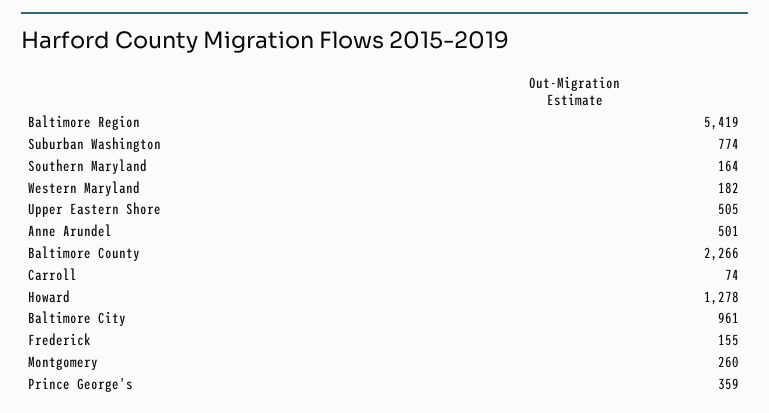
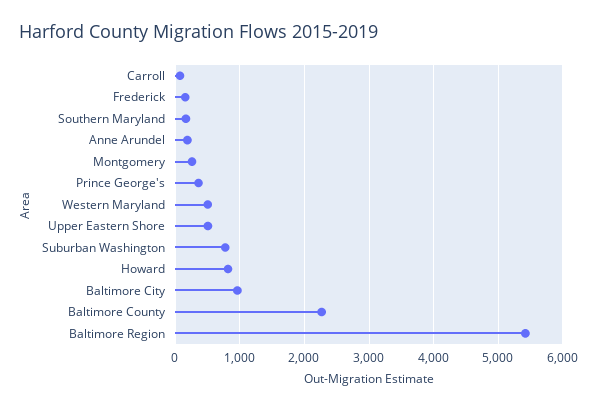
  {
    "Baltimore Region": 5419,
    "Suburban Washington": 774,
    "Southern Maryland": 164,
-   "Western Maryland": 182,
+   "Western Maryland": 500,
    "Upper Eastern Shore": 505,
-   "Anne Arundel": 501,
+   "Anne Arundel": 200,
    "Baltimore County": 2266,
    "Carroll": 74,
-   "Howard": 1278,
+   "Howard": 800,
    "Baltimore City": 961,
    "Frederick": 155,
    "Montgomery": 260,
    "Prince George's": 359
  }

